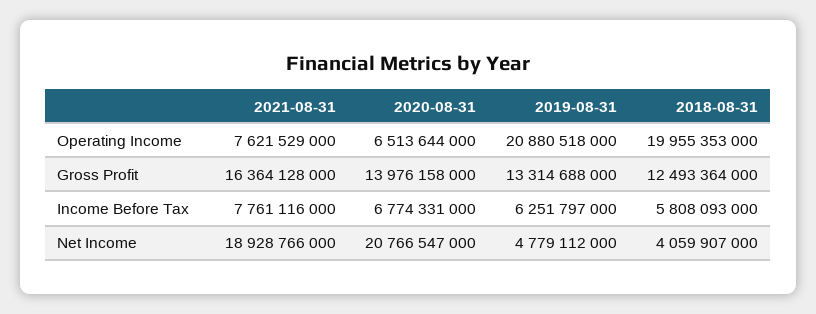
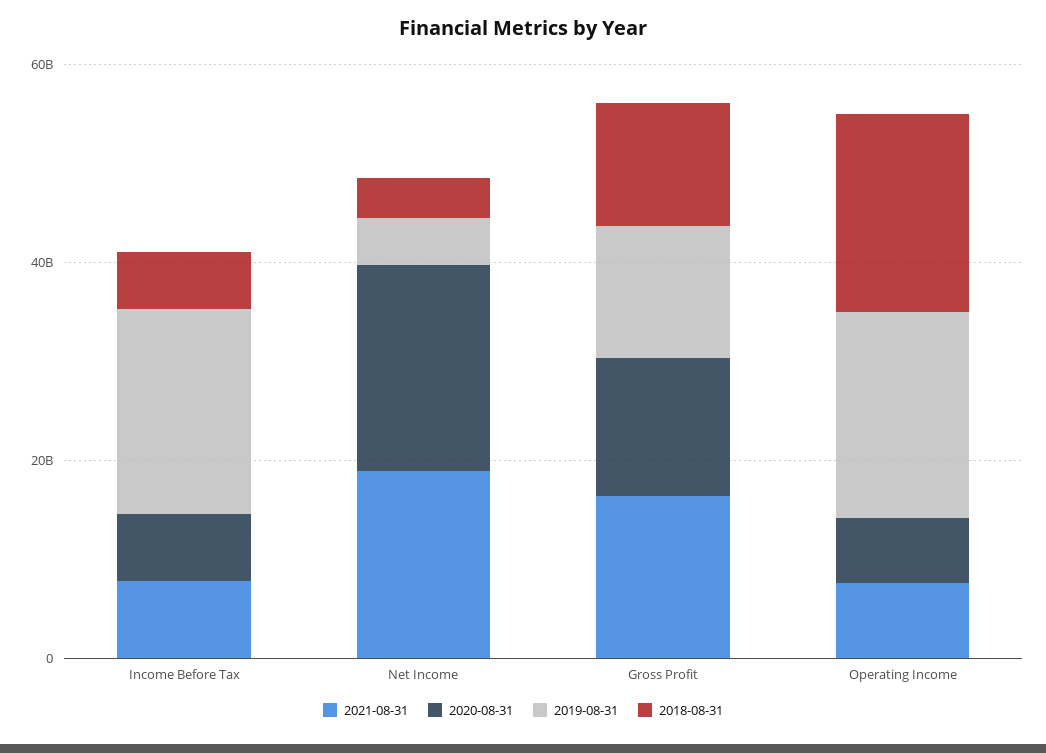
  {
    "2021-08-31": {
      "Operating Income": 7621529000,
      "Gross Profit": 16364128000,
      "Income Before Tax": 7761116000,
      "Net Income": 18928766000
    },
    "2020-08-31": {
      "Operating Income": 6513644000,
      "Gross Profit": 13976158000,
      "Income Before Tax": 6774331000,
      "Net Income": 20766547000
    },
    "2019-08-31": {
      "Operating Income": 20880518000,
      "Gross Profit": 13314688000,
-     "Income Before Tax": 6251797000,
+     "Income Before Tax": 20000000000,
      "Net Income": 4779112000
    },
    "2018-08-31": {
      "Operating Income": 19955353000,
      "Gross Profit": 12493364000,
      "Income Before Tax": 5808093000,
      "Net Income": 4059907000
    }
  }

